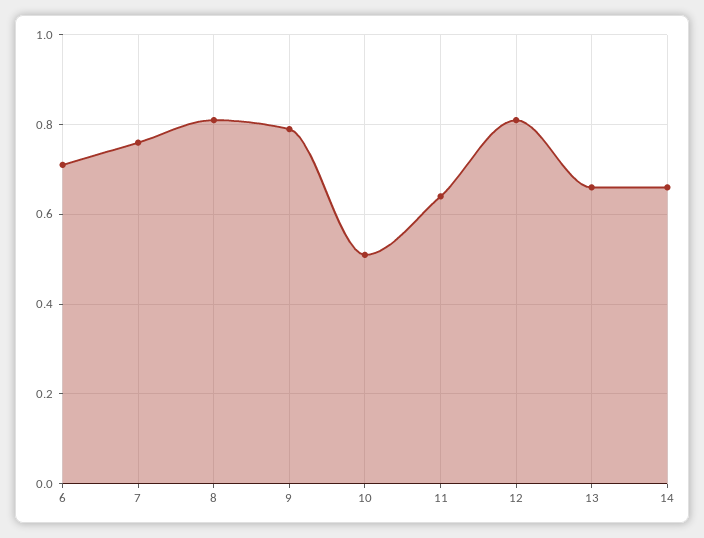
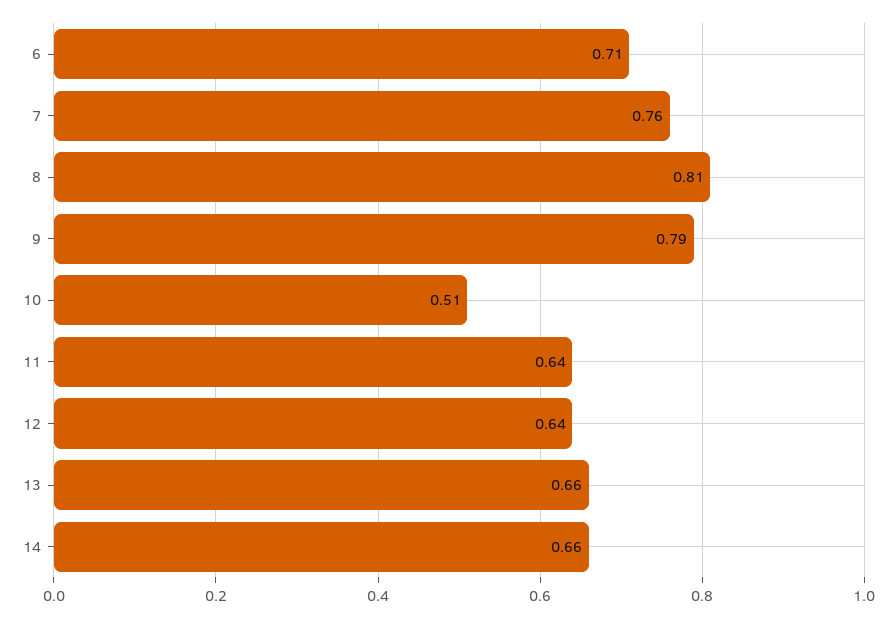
  {
    "6": 0.71,
    "7": 0.76,
    "8": 0.81,
    "9": 0.79,
    "10": 0.51,
    "11": 0.64,
-   "12": 0.8,
+   "12": 0.64,
    "13": 0.66,
    "14": 0.66
  }

